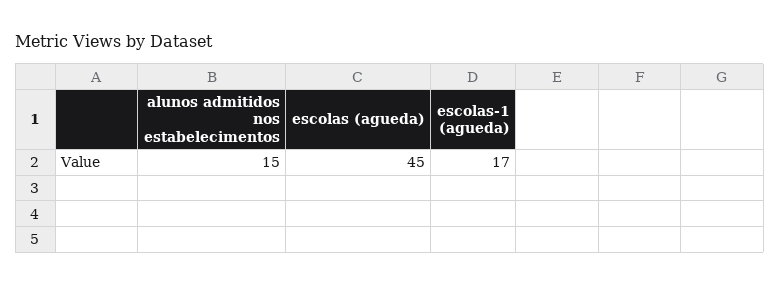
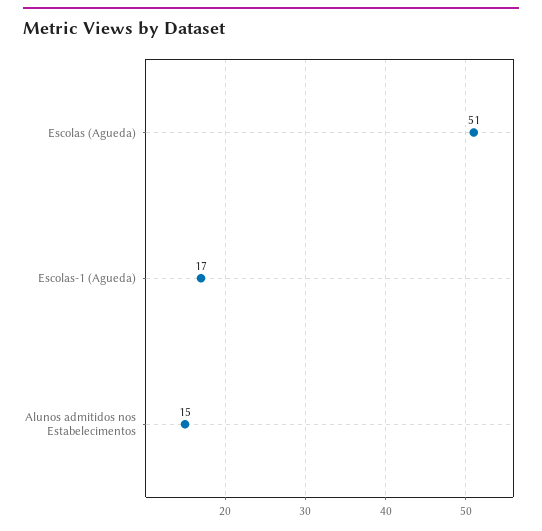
  {
    "alunos admitidos nos estabelecimentos": 15,
-   "escolas (agueda)": 45,
+   "escolas (agueda)": 51,
    "escolas-1 (agueda)": 17
  }

